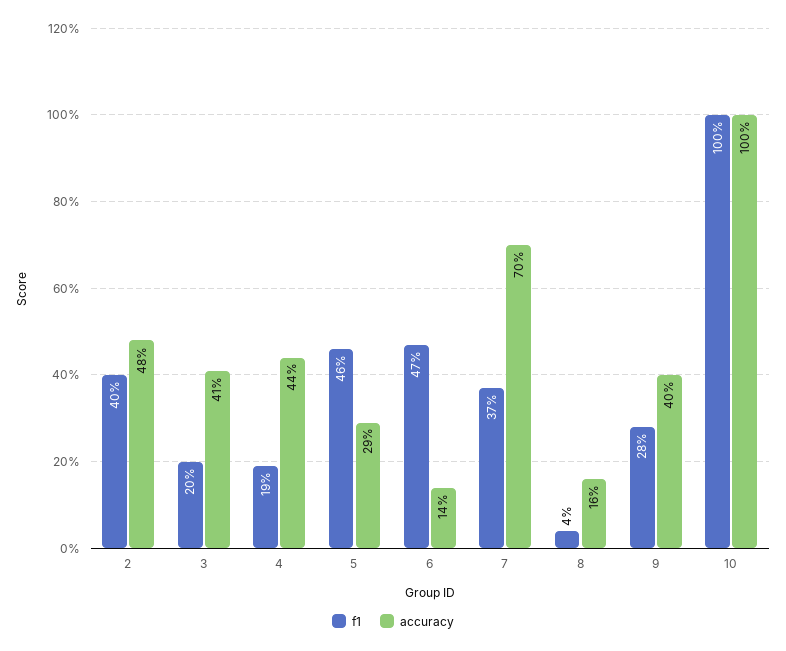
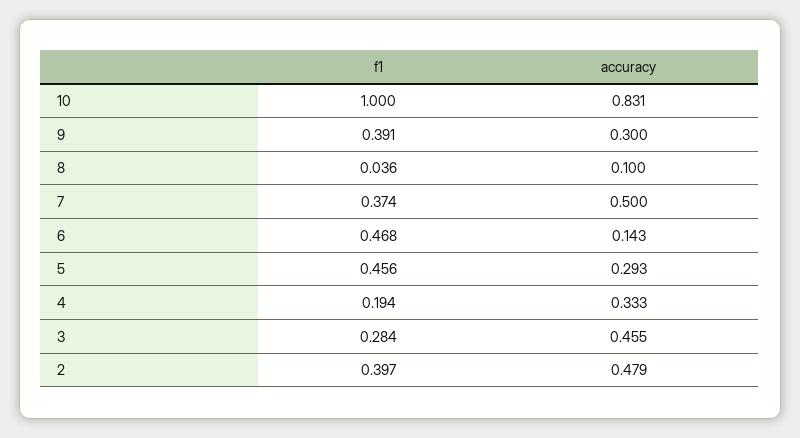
  {
    "f1": {
      "2": 0.397,
-     "3": 0.2,
+     "3": 0.284,
      "4": 0.194,
      "5": 0.456,
      "6": 0.468,
      "7": 0.374,
      "8": 0.036,
-     "9": 0.28,
+     "9": 0.391,
      "10": 1
    },
    "accuracy": {
      "2": 0.479,
-     "3": 0.41,
+     "3": 0.455,
-     "4": 0.44,
+     "4": 0.333,
      "5": 0.293,
      "6": 0.143,
-     "7": 0.7,
+     "7": 0.5,
-     "8": 0.16,
+     "8": 0.1,
-     "9": 0.4,
+     "9": 0.3,
-     "10": 1
+     "10": 0.831
    }
  }

